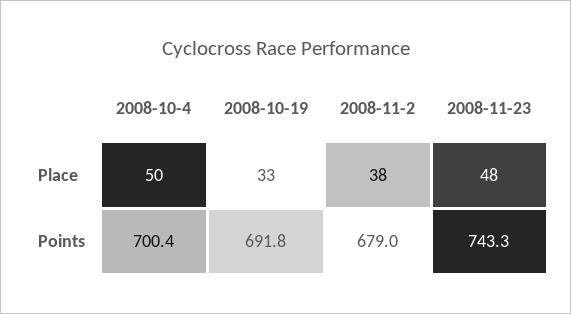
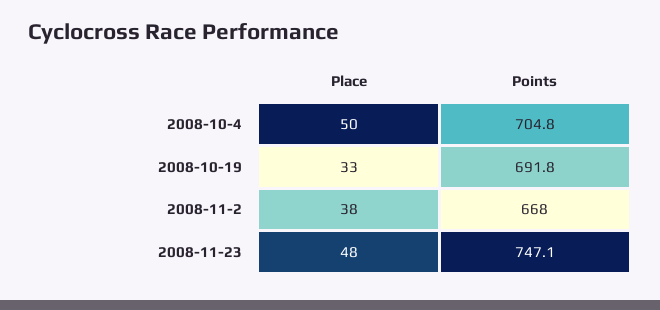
  {
    "2008-10-4": {
      "Place": 50,
-     "Points": 700.4
+     "Points": 704.8
    },
    "2008-10-19": {
      "Place": 33,
      "Points": 691.8
    },
    "2008-11-2": {
      "Place": 38,
-     "Points": 679
+     "Points": 668
    },
    "2008-11-23": {
      "Place": 48,
-     "Points": 743.3
+     "Points": 747.1
    }
  }

